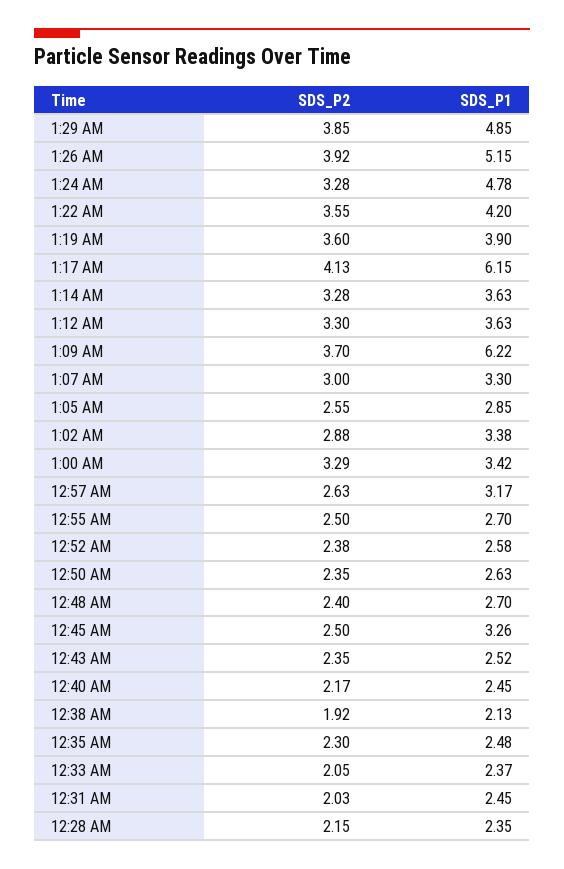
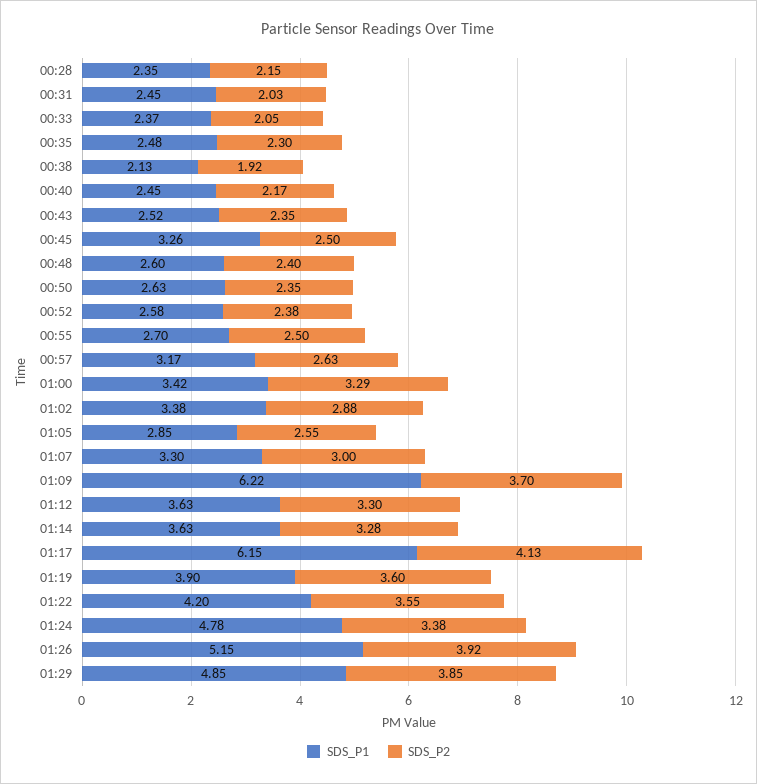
  {
    "SDS_P2": {
      "1:29 AM": 3.85,
      "1:26 AM": 3.92,
-     "1:24 AM": 3.28,
+     "1:24 AM": 3.38,
      "1:22 AM": 3.55,
      "1:19 AM": 3.6,
      "1:17 AM": 4.13,
      "1:14 AM": 3.28,
      "1:12 AM": 3.3,
      "1:09 AM": 3.7,
      "1:07 AM": 3,
      "1:05 AM": 2.55,
      "1:02 AM": 2.88,
      "1:00 AM": 3.29,
      "12:57 AM": 2.63,
      "12:55 AM": 2.5,
      "12:52 AM": 2.38,
      "12:50 AM": 2.35,
      "12:48 AM": 2.4,
      "12:45 AM": 2.5,
      "12:43 AM": 2.35,
      "12:40 AM": 2.17,
      "12:38 AM": 1.92,
      "12:35 AM": 2.3,
      "12:33 AM": 2.05,
      "12:31 AM": 2.03,
      "12:28 AM": 2.15
    },
    "SDS_P1": {
      "1:29 AM": 4.85,
      "1:26 AM": 5.15,
      "1:24 AM": 4.78,
      "1:22 AM": 4.2,
      "1:19 AM": 3.9,
      "1:17 AM": 6.15,
      "1:14 AM": 3.63,
      "1:12 AM": 3.63,
      "1:09 AM": 6.22,
      "1:07 AM": 3.3,
      "1:05 AM": 2.85,
      "1:02 AM": 3.38,
      "1:00 AM": 3.42,
      "12:57 AM": 3.17,
      "12:55 AM": 2.7,
      "12:52 AM": 2.58,
      "12:50 AM": 2.63,
-     "12:48 AM": 2.7,
+     "12:48 AM": 2.6,
      "12:45 AM": 3.26,
      "12:43 AM": 2.52,
      "12:40 AM": 2.45,
      "12:38 AM": 2.13,
      "12:35 AM": 2.48,
      "12:33 AM": 2.37,
      "12:31 AM": 2.45,
      "12:28 AM": 2.35
    }
  }

